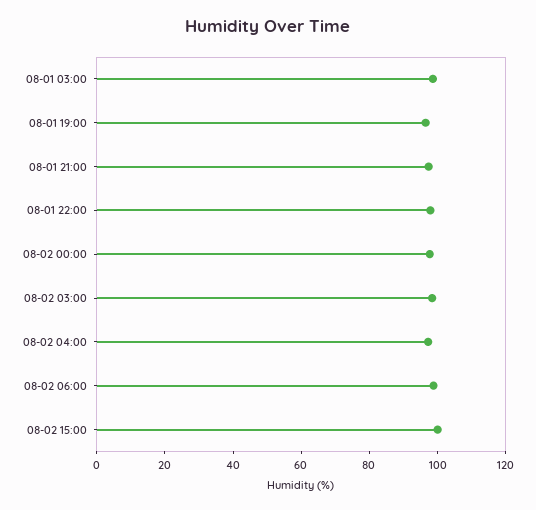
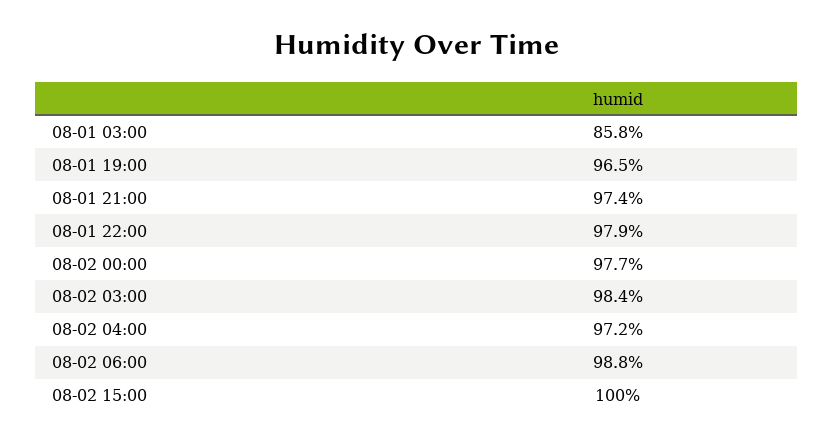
  {
-   "08-01 03:00": 100,
+   "08-01 03:00": 85.8,
    "08-01 19:00": 96.5,
    "08-01 21:00": 97.4,
    "08-01 22:00": 97.9,
    "08-02 00:00": 97.7,
    "08-02 03:00": 98.4,
    "08-02 04:00": 97.2,
    "08-02 06:00": 98.8,
    "08-02 15:00": 100
  }

